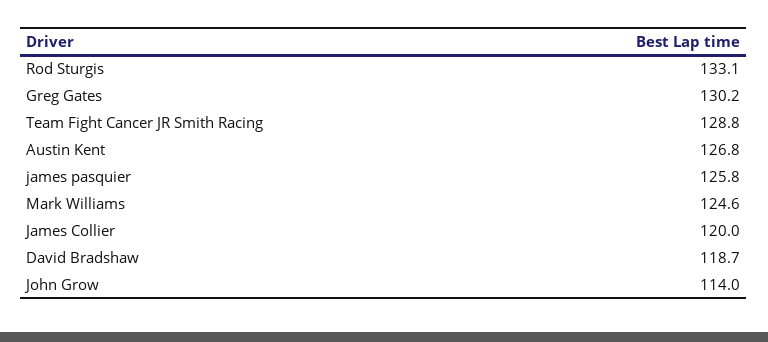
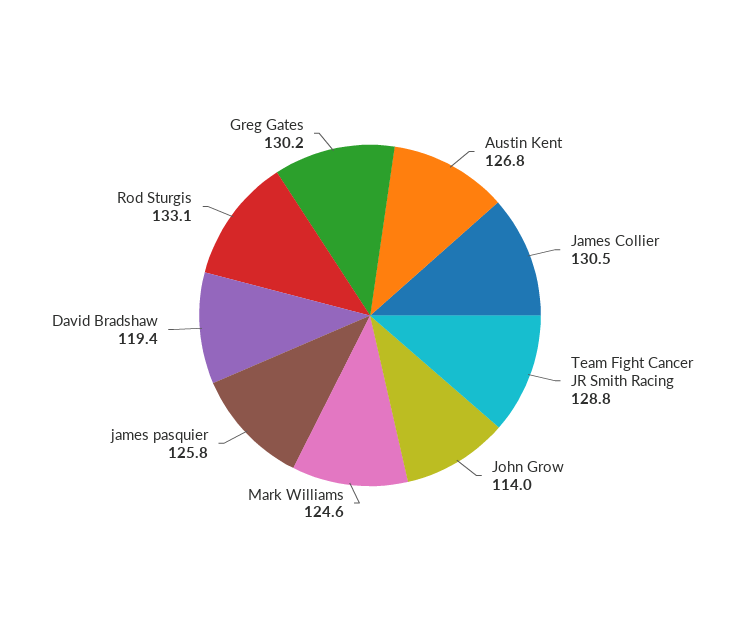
  {
    "Rod Sturgis": 133.1,
    "Greg Gates": 130.2,
    "Team Fight Cancer JR Smith Racing": 128.8,
    "Austin Kent": 126.8,
    "james pasquier": 125.8,
    "Mark Williams": 124.6,
-   "James Collier": 120,
+   "James Collier": 130.5,
-   "David Bradshaw": 118.7,
+   "David Bradshaw": 119.4,
    "John Grow": 114
  }

